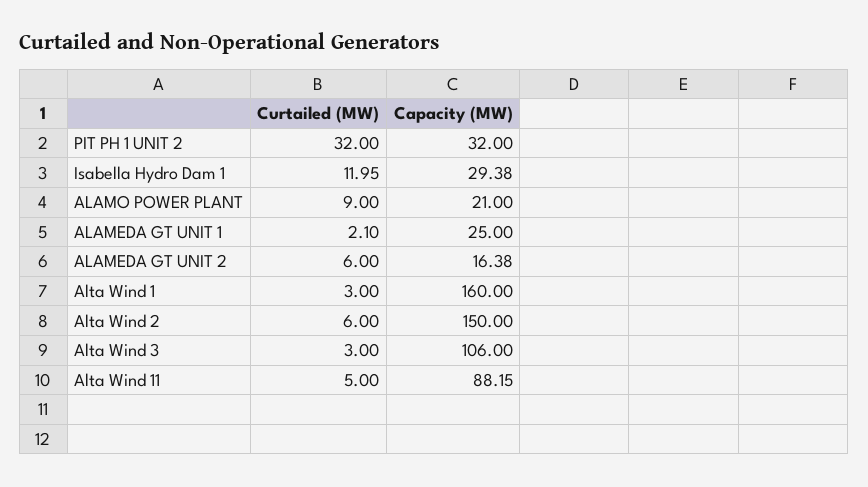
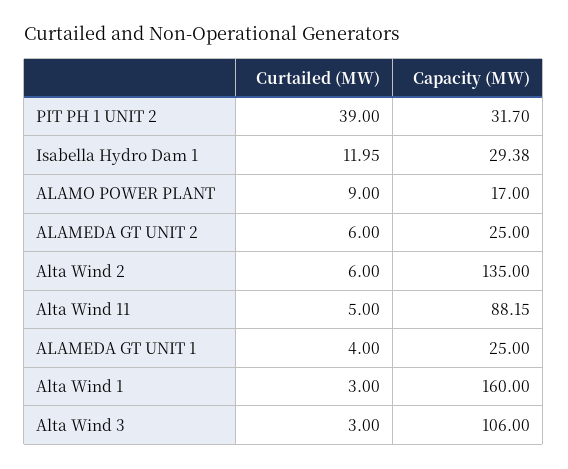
  {
    "Curtailed (MW)": {
-     "PIT PH 1 UNIT 2": 32,
+     "PIT PH 1 UNIT 2": 39,
      "Isabella Hydro Dam 1": 11.95,
      "ALAMO POWER PLANT": 9,
-     "ALAMEDA GT UNIT 1": 2.1,
+     "ALAMEDA GT UNIT 1": 4,
      "ALAMEDA GT UNIT 2": 6,
      "Alta Wind 1": 3,
      "Alta Wind 2": 6,
      "Alta Wind 3": 3,
      "Alta Wind 11": 5
    },
    "Capacity (MW)": {
-     "PIT PH 1 UNIT 2": 32,
+     "PIT PH 1 UNIT 2": 31.7,
      "Isabella Hydro Dam 1": 29.38,
-     "ALAMO POWER PLANT": 21,
+     "ALAMO POWER PLANT": 17,
      "ALAMEDA GT UNIT 1": 25,
-     "ALAMEDA GT UNIT 2": 16.38,
+     "ALAMEDA GT UNIT 2": 25,
      "Alta Wind 1": 160,
-     "Alta Wind 2": 150,
+     "Alta Wind 2": 135,
      "Alta Wind 3": 106,
      "Alta Wind 11": 88.15
    }
  }

